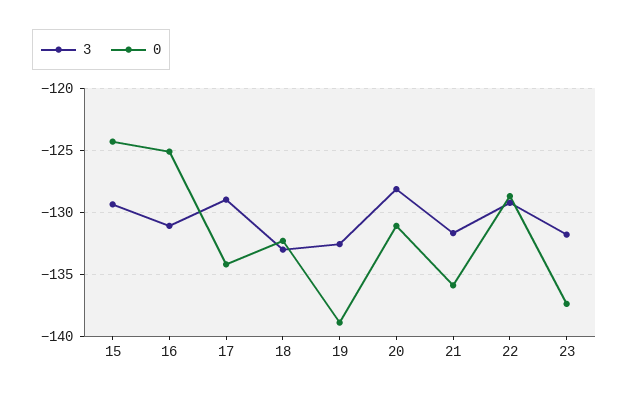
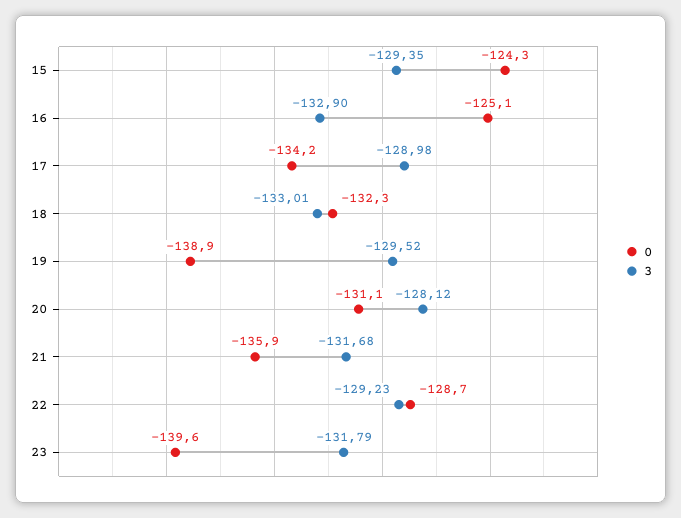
  {
    "3": {
      "15": -129.35,
-     "16": -131,
+     "16": -132.9,
      "17": -128.98,
      "18": -133.01,
-     "19": -132.5,
+     "19": -129.52,
      "20": -128.12,
      "21": -131.68,
      "22": -129.23,
      "23": -131.79
    },
    "0": {
      "15": -124.3,
      "16": -125.1,
      "17": -134.2,
      "18": -132.3,
      "19": -138.9,
      "20": -131.1,
      "21": -135.9,
      "22": -128.7,
-     "23": -137.5
+     "23": -139.6
    }
  }

